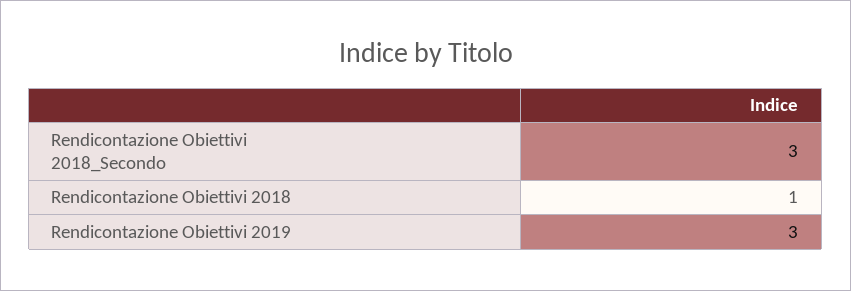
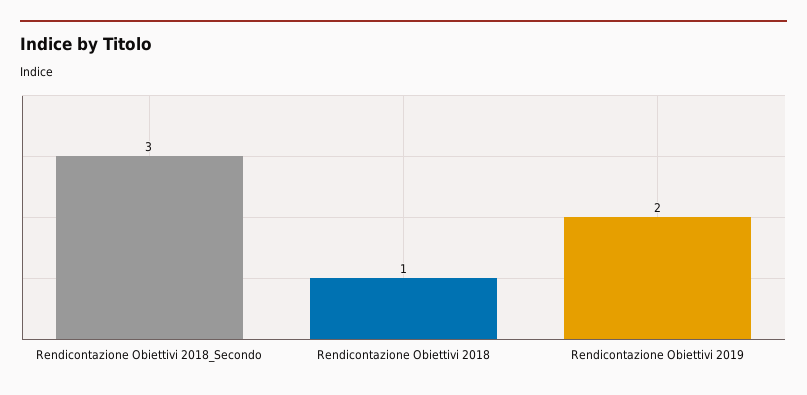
  {
    "Rendicontazione Obiettivi 2018_Secondo": 3,
    "Rendicontazione Obiettivi 2018": 1,
-   "Rendicontazione Obiettivi 2019": 3
+   "Rendicontazione Obiettivi 2019": 2
  }

